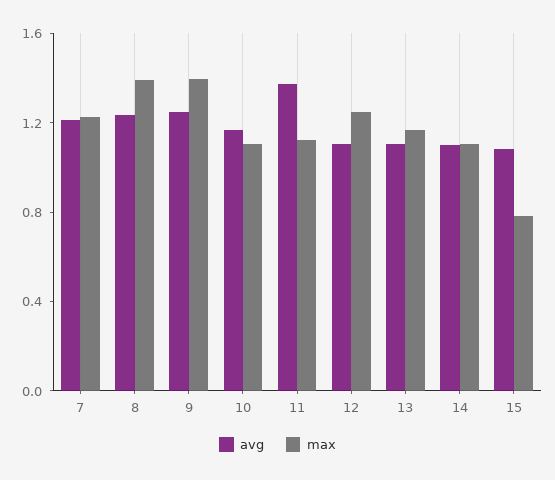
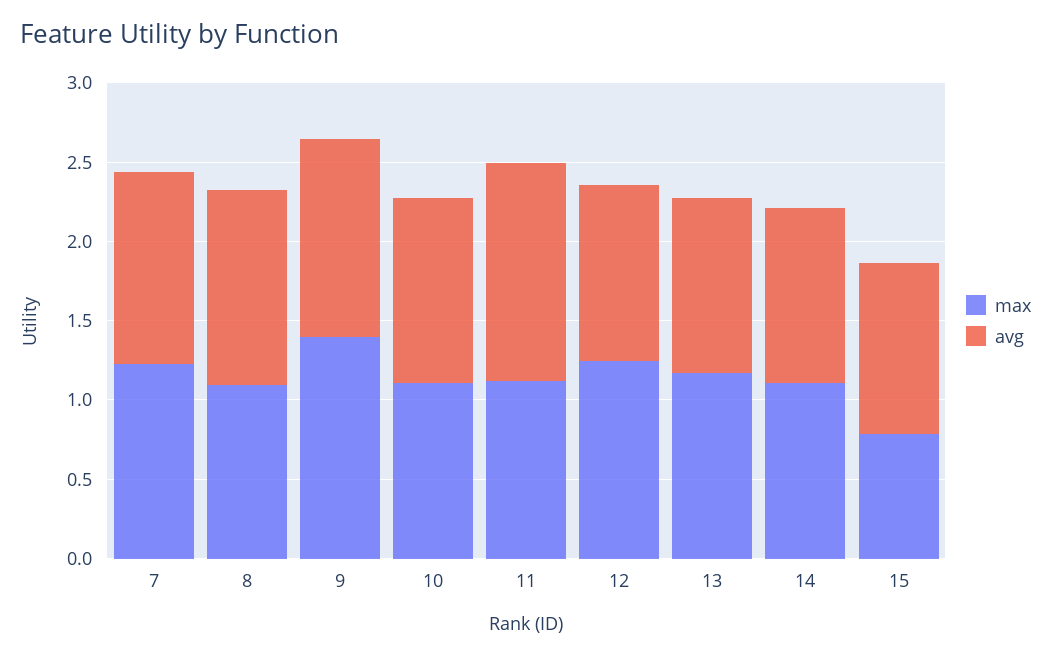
  {
    "avg": {
      "7": 1.2,
      "8": 1.2,
      "9": 1.2,
      "10": 1.2,
      "11": 1.4,
      "12": 1.1,
      "13": 1.1,
      "14": 1.1,
      "15": 1.1
    },
    "max": {
      "7": 1.2,
-     "8": 1.4,
+     "8": 1.1,
      "9": 1.4,
      "10": 1.1,
      "11": 1.1,
      "12": 1.2,
      "13": 1.2,
      "14": 1.1,
      "15": 0.8
    }
  }

